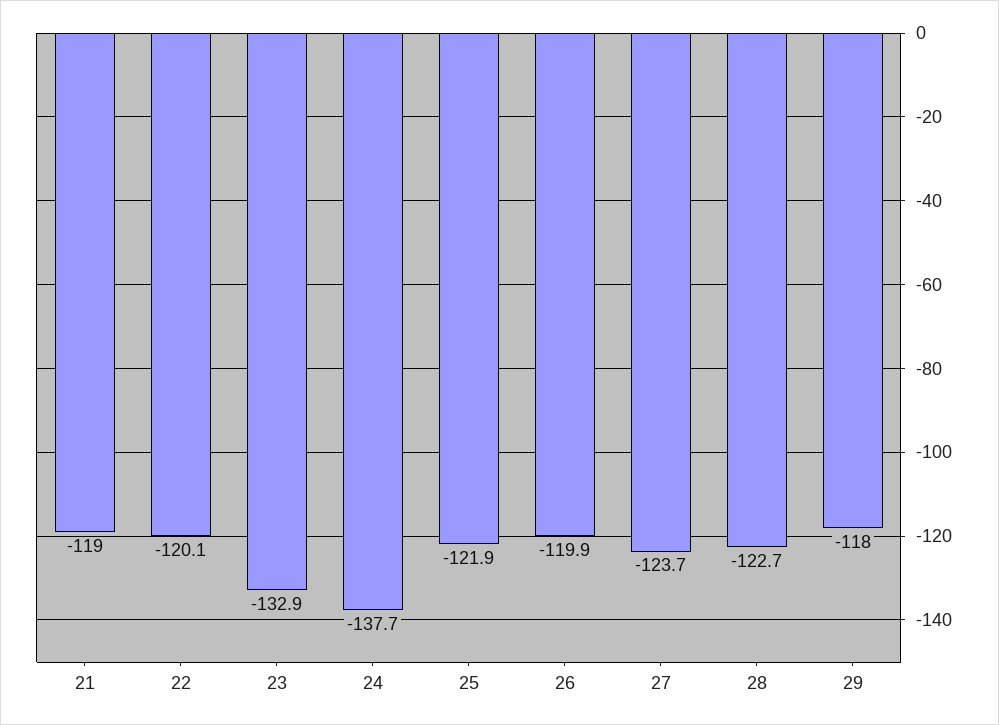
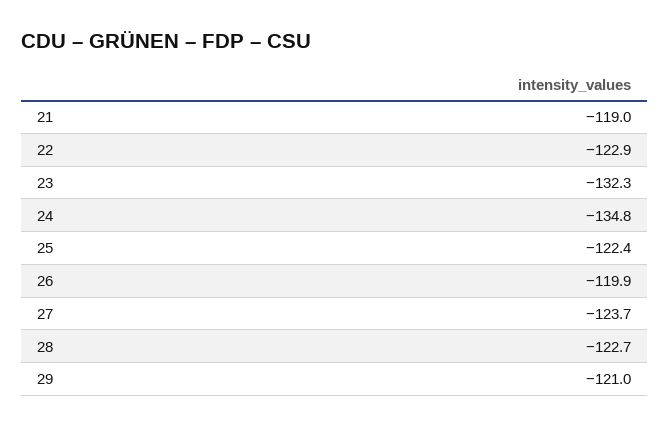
  {
    "21": -119,
-   "22": -120.1,
+   "22": -122.9,
-   "23": -132.9,
+   "23": -132.3,
-   "24": -137.7,
+   "24": -134.8,
-   "25": -121.9,
+   "25": -122.4,
    "26": -119.9,
    "27": -123.7,
    "28": -122.7,
-   "29": -118
+   "29": -121
  }

